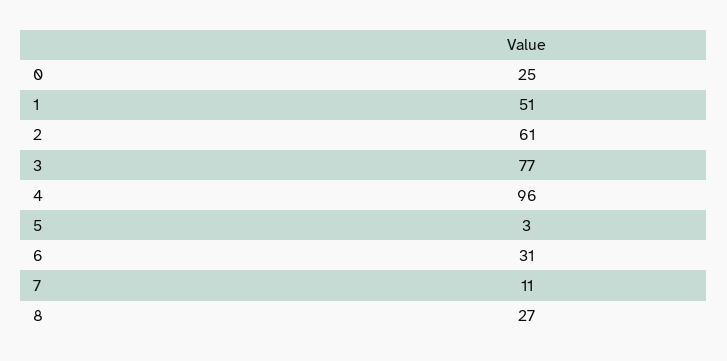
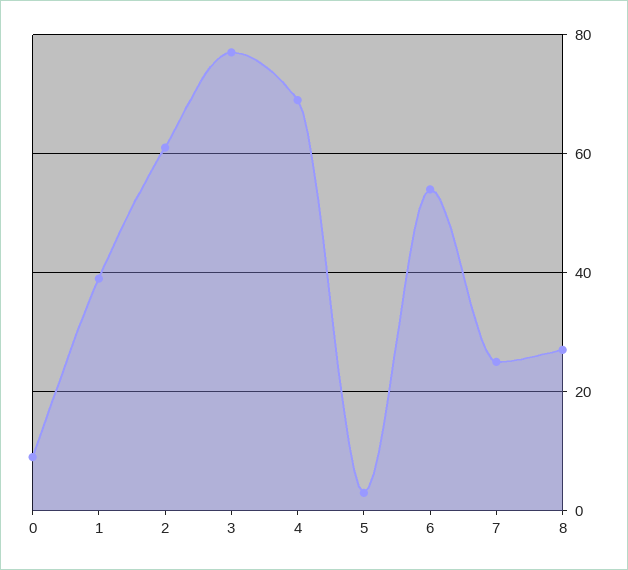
  {
-   "0": 25,
+   "0": 10,
-   "1": 51,
+   "1": 40,
    "2": 61,
    "3": 77,
-   "4": 96,
+   "4": 70,
    "5": 3,
-   "6": 31,
+   "6": 55,
-   "7": 11,
+   "7": 25,
    "8": 27
  }

